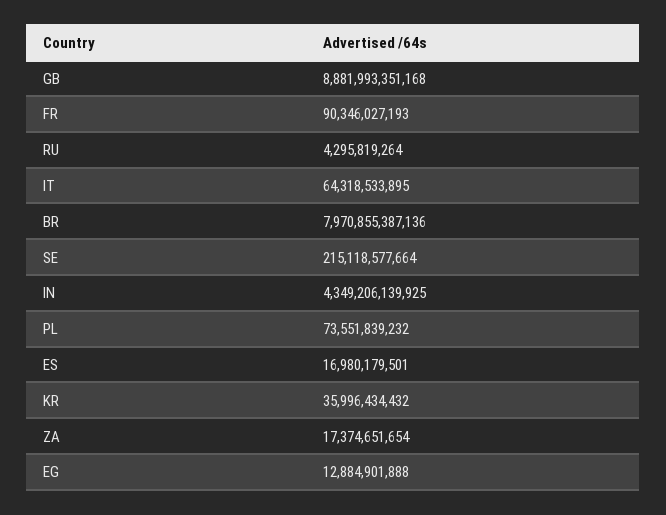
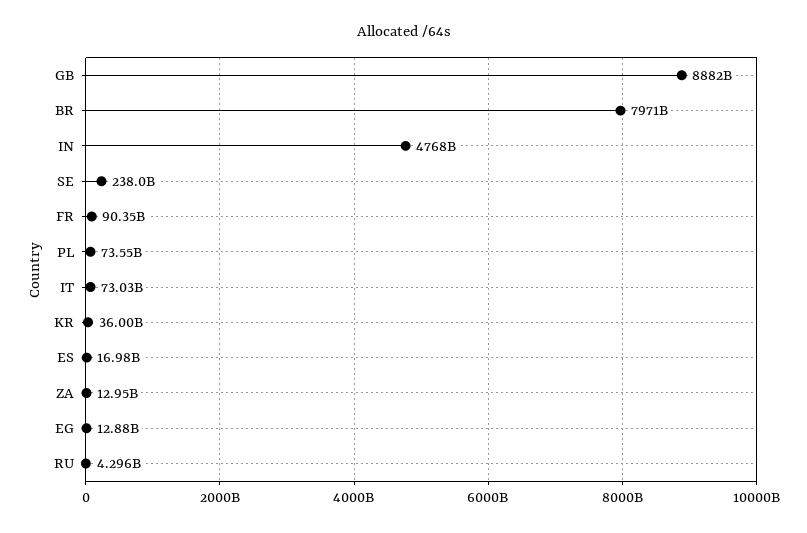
  {
    "GB": 8881993351168,
    "FR": 90346027193,
    "RU": 4295819264,
-   "IT": 64318533895,
+   "IT": 73030000000,
    "BR": 7970855387136,
-   "SE": 215118577664,
+   "SE": 238000000000,
-   "IN": 4349206139925,
+   "IN": 4768000000000,
    "PL": 73551839232,
    "ES": 16980179501,
    "KR": 35996434432,
-   "ZA": 17374651654,
+   "ZA": 12950000000,
    "EG": 12884901888
  }

